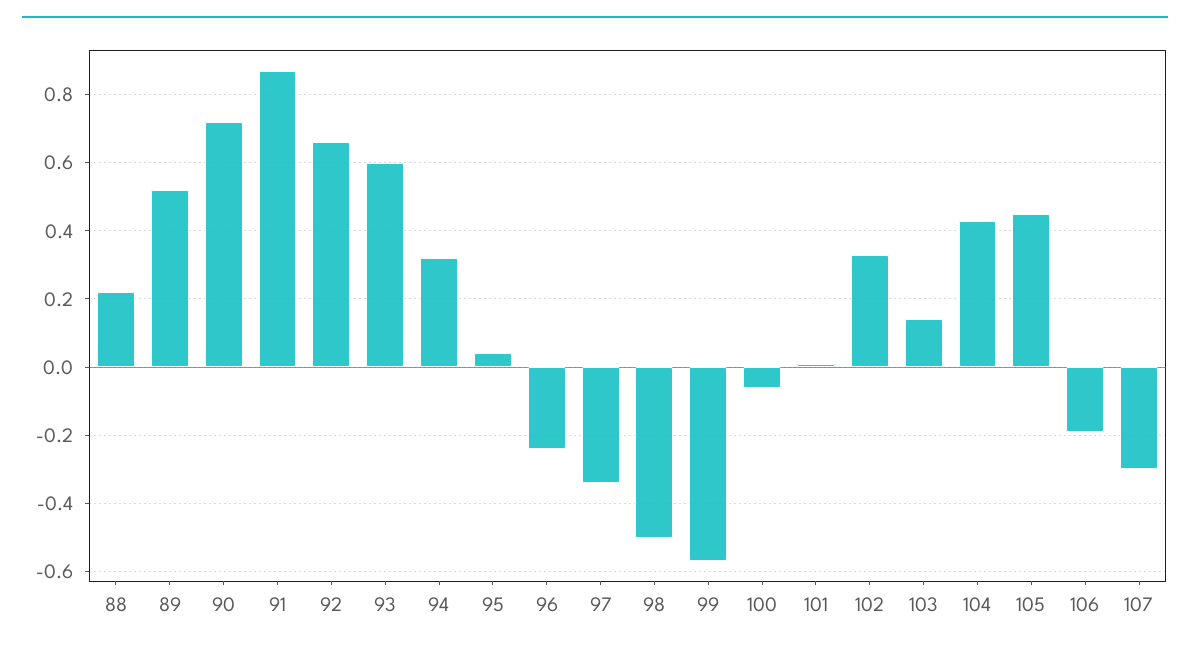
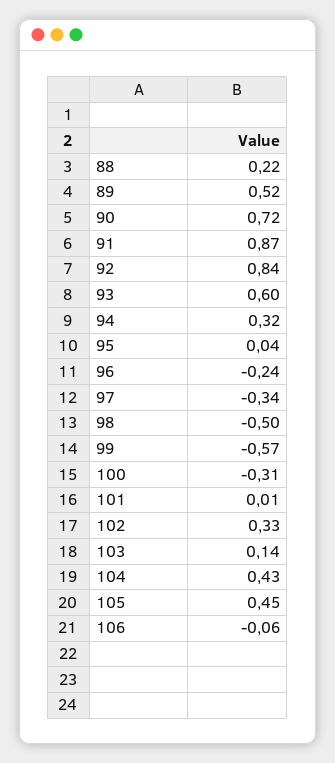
  {
    "88": 0.22,
    "89": 0.52,
    "90": 0.72,
    "91": 0.87,
-   "92": 0.65,
+   "92": 0.84,
    "93": 0.6,
    "94": 0.32,
    "95": 0.04,
    "96": -0.24,
    "97": -0.34,
    "98": -0.5,
    "99": -0.57,
-   "100": -0.05,
+   "100": -0.31,
    "101": 0.01,
    "102": 0.33,
    "103": 0.14,
    "104": 0.43,
    "105": 0.45,
-   "106": -0.2,
+   "106": -0.06
-   "107": -0.3
  }

